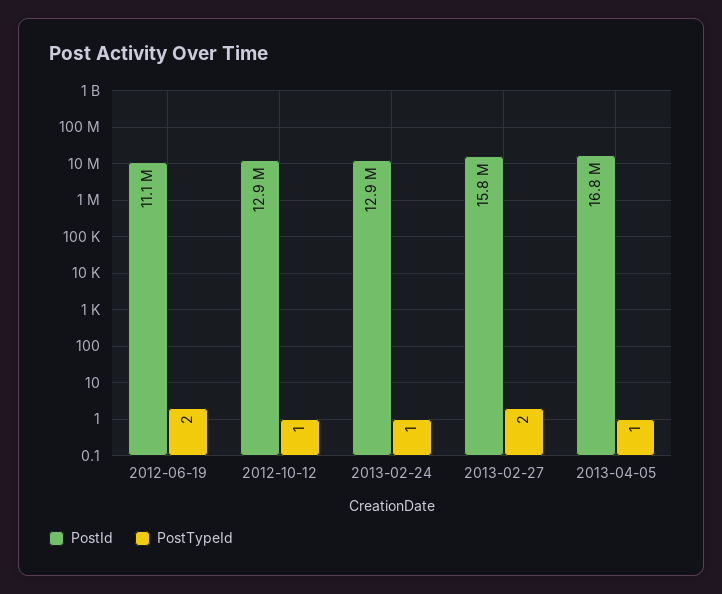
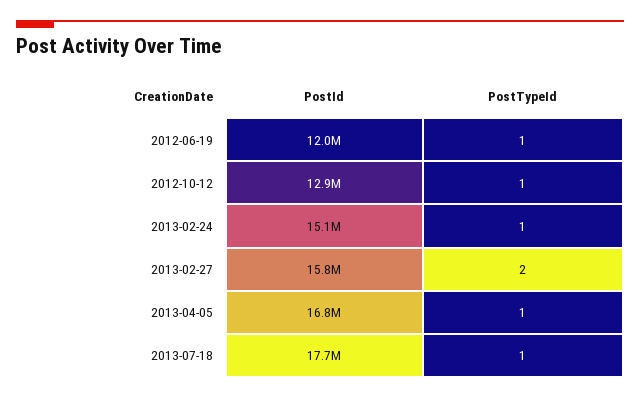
  {
    "PostId": {
-     "2012-06-19": 11100000,
+     "2012-06-19": 12000000,
      "2012-10-12": 12900000,
-     "2013-02-24": 12900000,
+     "2013-02-24": 15100000,
      "2013-02-27": 15800000,
-     "2013-04-05": 16800000
+     "2013-04-05": 16800000,
+     "2013-07-18": 17700000
    },
    "PostTypeId": {
-     "2012-06-19": 2,
+     "2012-06-19": 1,
      "2012-10-12": 1,
      "2013-02-24": 1,
      "2013-02-27": 2,
-     "2013-04-05": 1
+     "2013-04-05": 1,
+     "2013-07-18": 1
    }
  }

